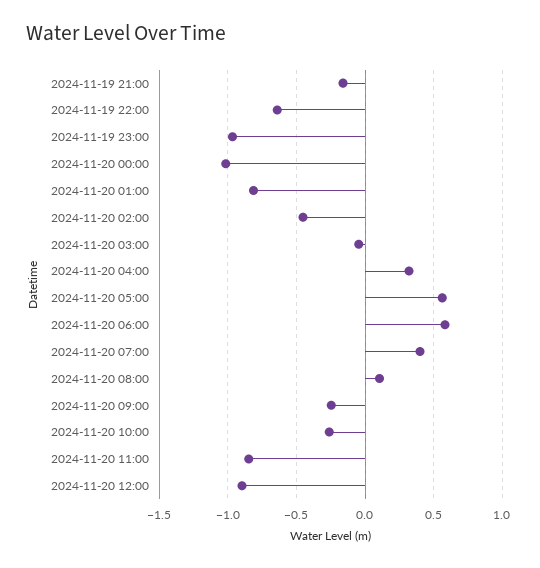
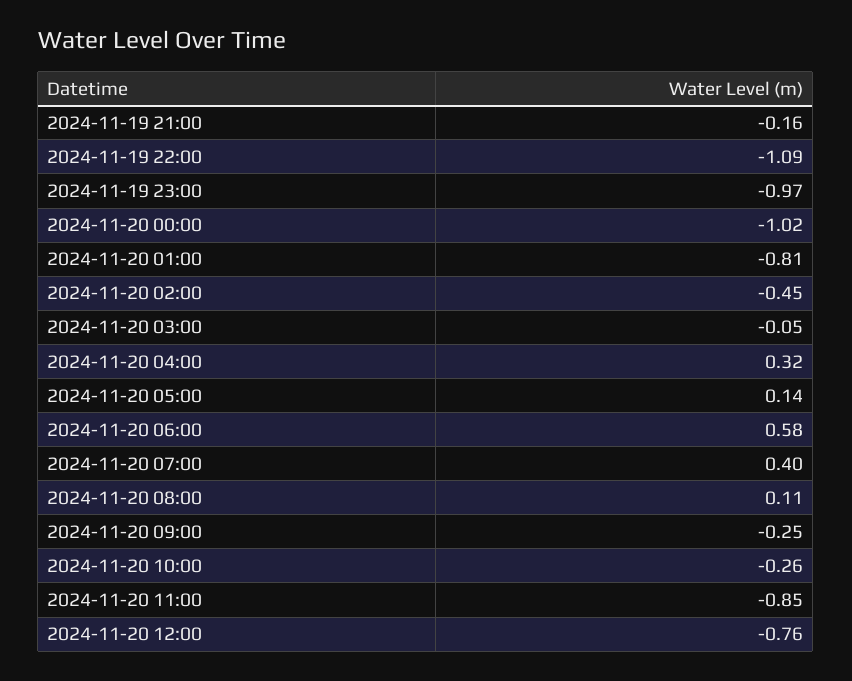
  {
    "2024-11-19 21:00": -0.16,
-   "2024-11-19 22:00": -0.65,
+   "2024-11-19 22:00": -1.09,
    "2024-11-19 23:00": -0.97,
    "2024-11-20 00:00": -1.02,
    "2024-11-20 01:00": -0.81,
    "2024-11-20 02:00": -0.45,
    "2024-11-20 03:00": -0.05,
    "2024-11-20 04:00": 0.32,
-   "2024-11-20 05:00": 0.55,
+   "2024-11-20 05:00": 0.14,
    "2024-11-20 06:00": 0.58,
    "2024-11-20 07:00": 0.4,
    "2024-11-20 08:00": 0.11,
    "2024-11-20 09:00": -0.25,
    "2024-11-20 10:00": -0.26,
    "2024-11-20 11:00": -0.85,
-   "2024-11-20 12:00": -0.9
+   "2024-11-20 12:00": -0.76
  }

